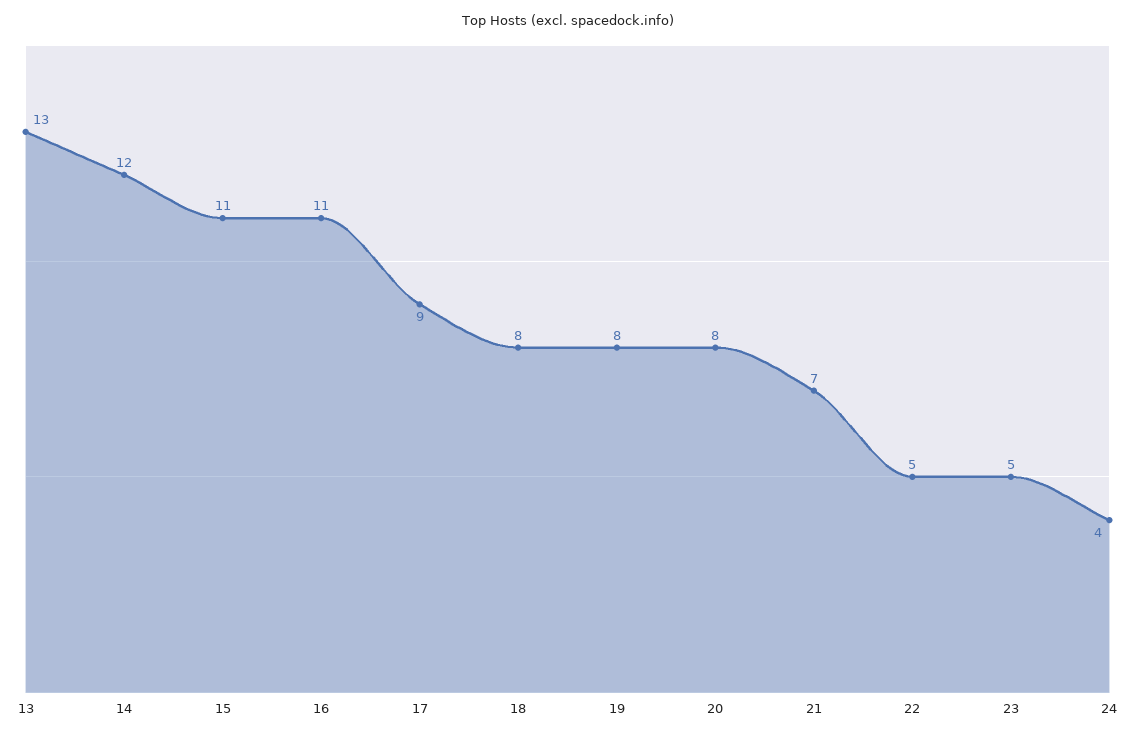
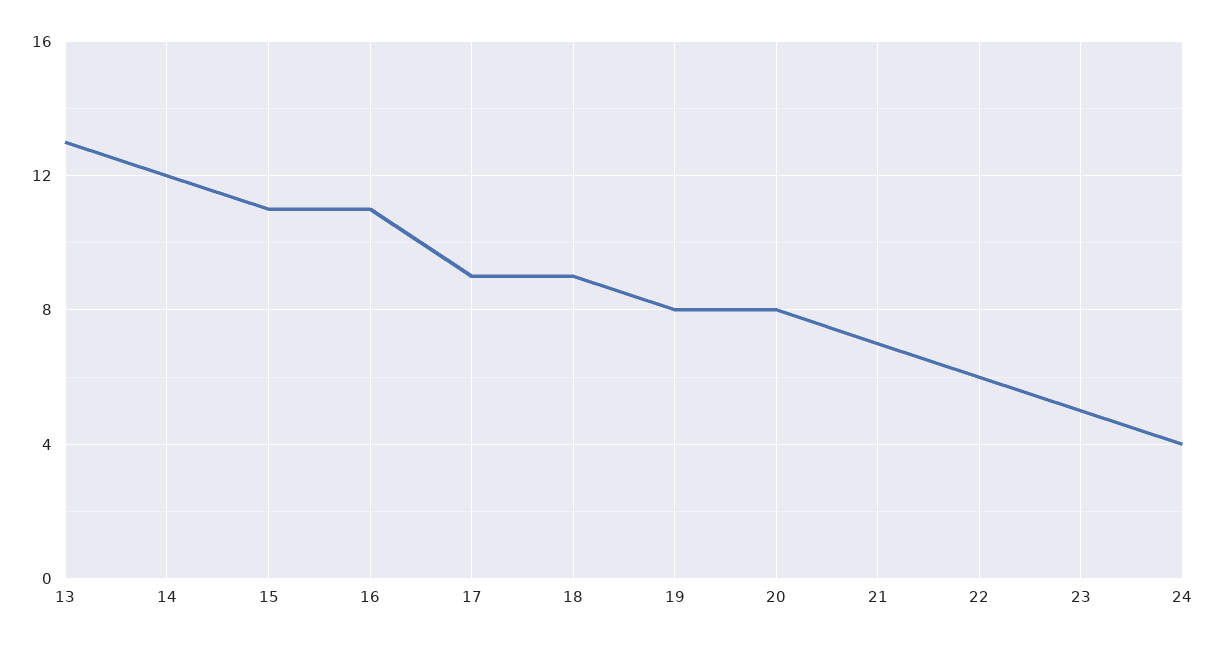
  {
    "13": 13,
    "14": 12,
    "15": 11,
    "16": 11,
    "17": 9,
-   "18": 8,
+   "18": 9,
    "19": 8,
    "20": 8,
    "21": 7,
-   "22": 5,
+   "22": 6,
    "23": 5,
    "24": 4
  }

